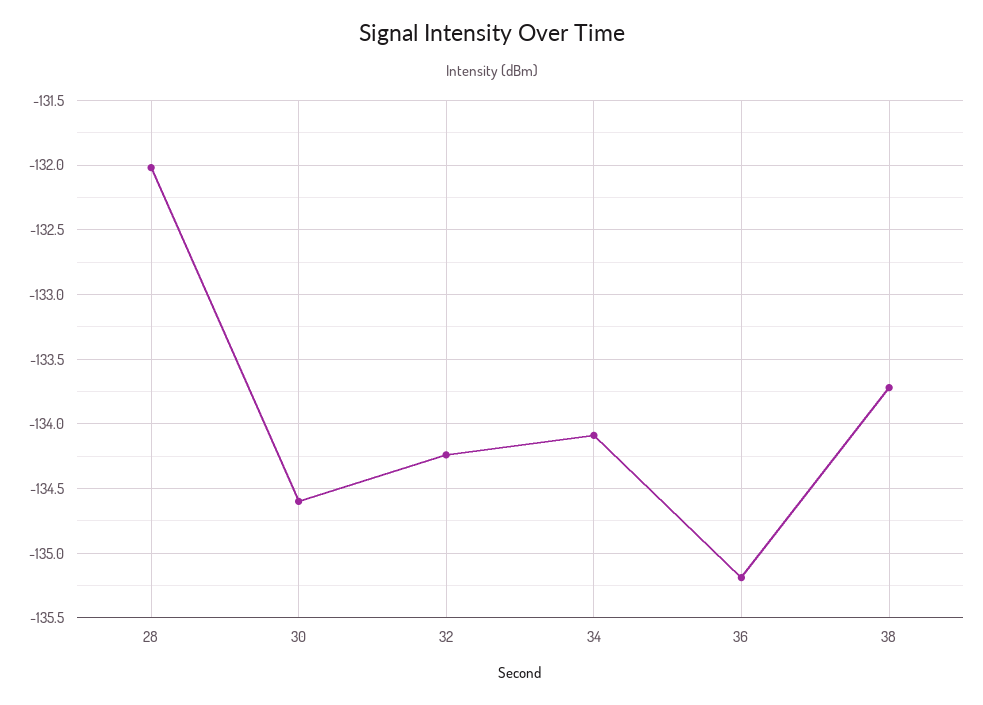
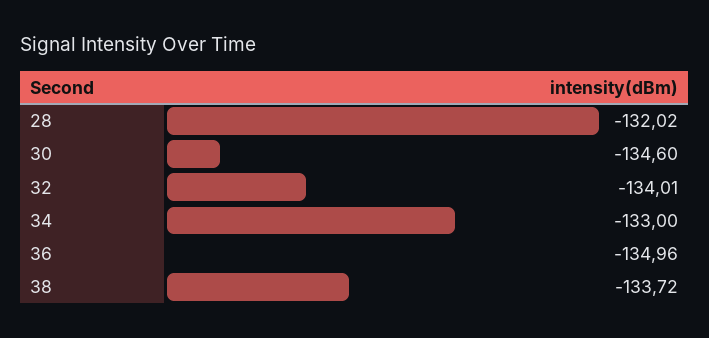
  {
    "28": -132.02,
    "30": -134.6,
-   "32": -134.25,
+   "32": -134.01,
-   "34": -134.1,
+   "34": -133,
-   "36": -135.2,
+   "36": -134.96,
    "38": -133.72
  }

